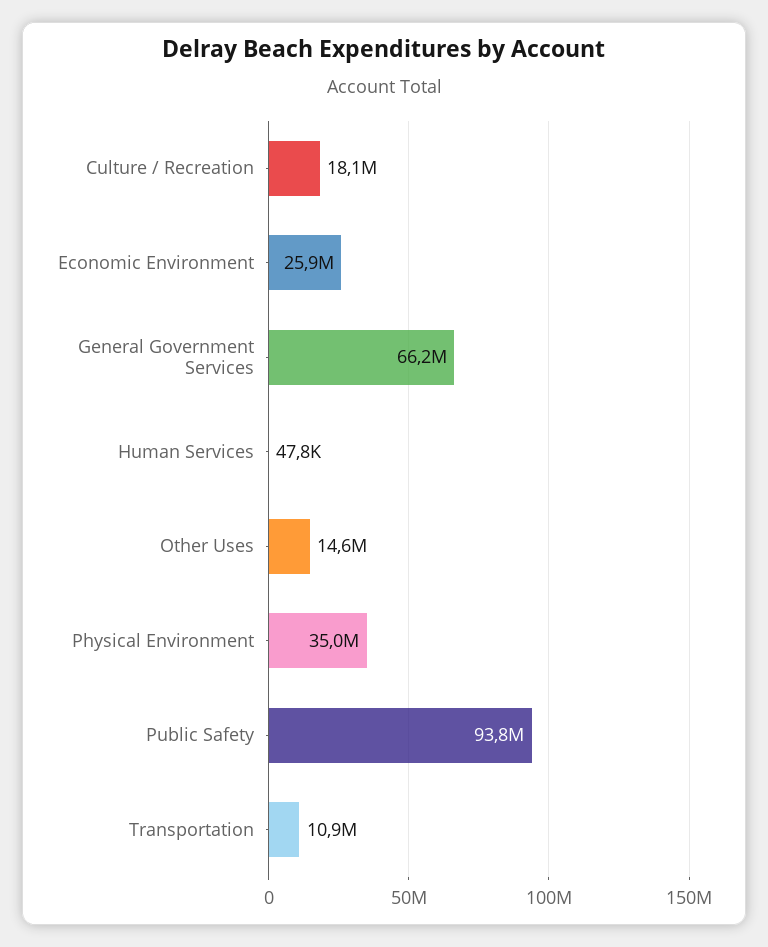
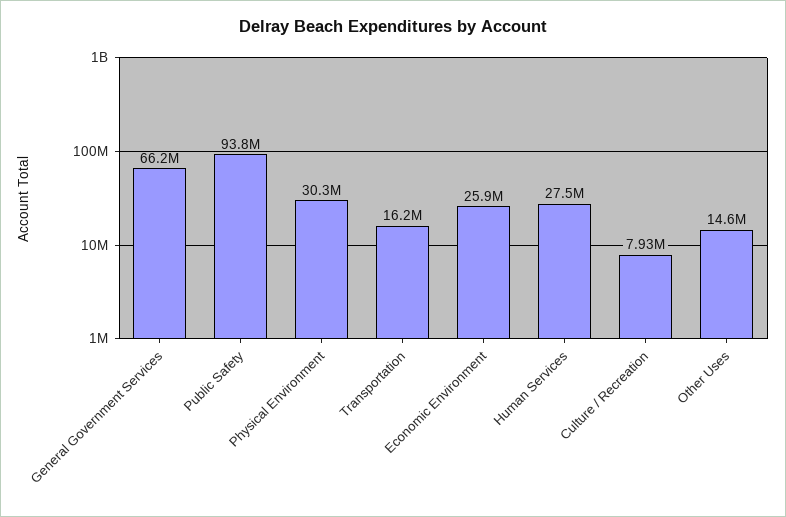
  {
-   "Culture / Recreation": 18100000,
+   "Culture / Recreation": 7930000,
    "Economic Environment": 25900000,
    "General Government Services": 66200000,
-   "Human Services": 47800,
+   "Human Services": 27500000,
    "Other Uses": 14600000,
-   "Physical Environment": 35000000,
+   "Physical Environment": 30300000,
    "Public Safety": 93800000,
-   "Transportation": 10900000
+   "Transportation": 16200000
  }

